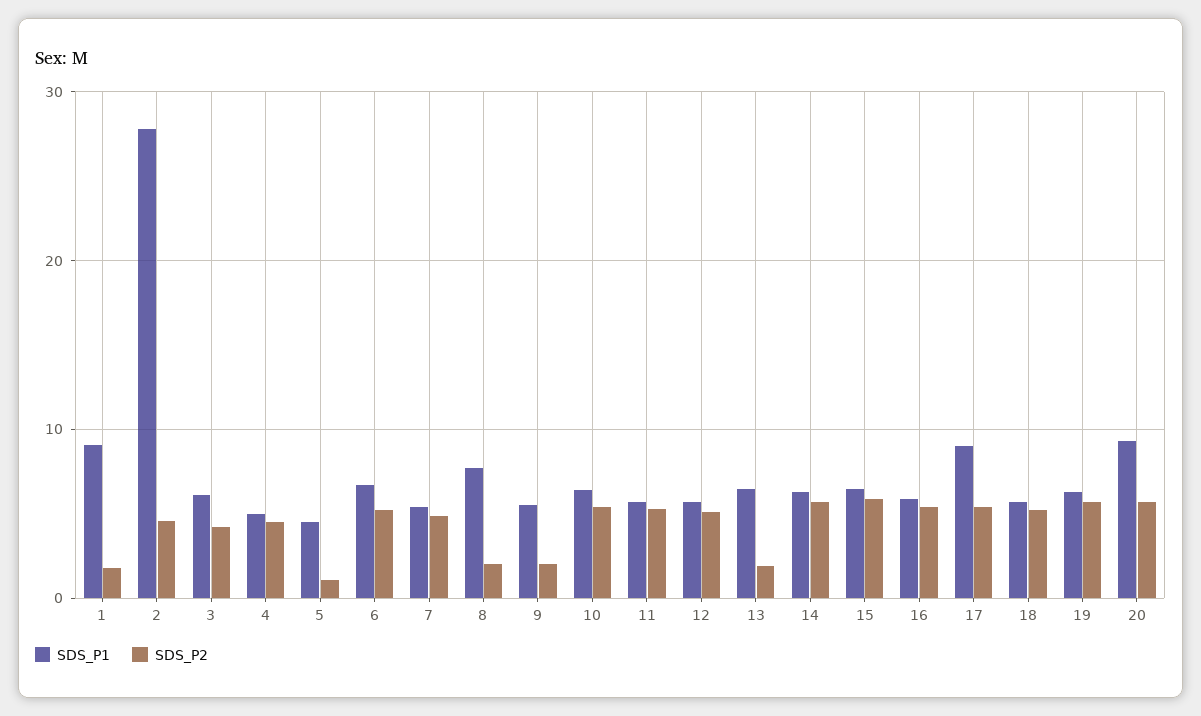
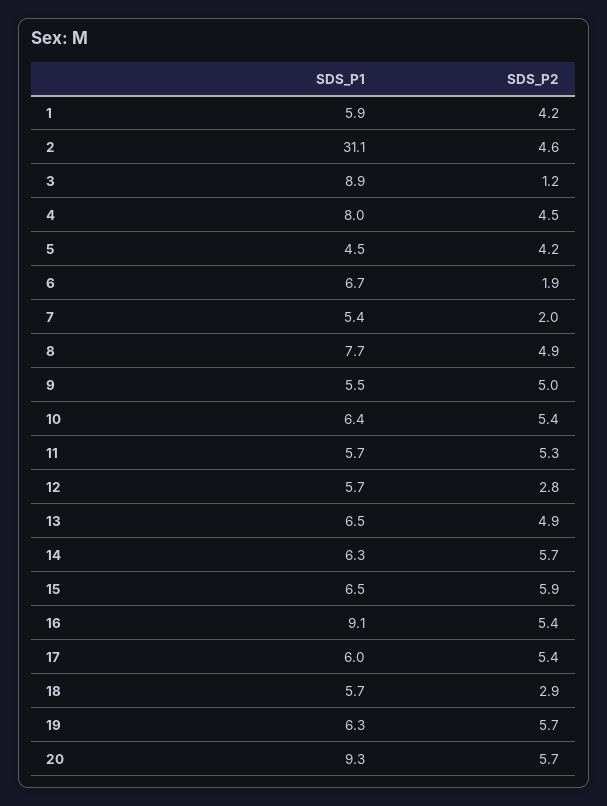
  {
    "SDS_P1": {
-     "1": 9,
+     "1": 5.9,
-     "2": 28,
+     "2": 31.1,
-     "3": 6,
+     "3": 8.9,
-     "4": 5,
+     "4": 8,
      "5": 4.5,
      "6": 6.7,
      "7": 5.4,
      "8": 7.7,
      "9": 5.5,
      "10": 6.4,
      "11": 5.7,
      "12": 5.7,
      "13": 6.5,
      "14": 6.3,
      "15": 6.5,
-     "16": 6,
+     "16": 9.1,
-     "17": 9,
+     "17": 6,
      "18": 5.7,
      "19": 6.3,
      "20": 9.3
    },
    "SDS_P2": {
-     "1": 2,
+     "1": 4.2,
      "2": 4.6,
-     "3": 4,
+     "3": 1.2,
      "4": 4.5,
-     "5": 1,
+     "5": 4.2,
-     "6": 5,
+     "6": 1.9,
-     "7": 5,
+     "7": 2,
-     "8": 2,
+     "8": 4.9,
-     "9": 2,
+     "9": 5,
      "10": 5.4,
      "11": 5.3,
-     "12": 5,
+     "12": 2.8,
-     "13": 2,
+     "13": 4.9,
      "14": 5.7,
      "15": 5.9,
      "16": 5.4,
      "17": 5.4,
-     "18": 5,
+     "18": 2.9,
      "19": 5.7,
      "20": 5.7
    }
  }

